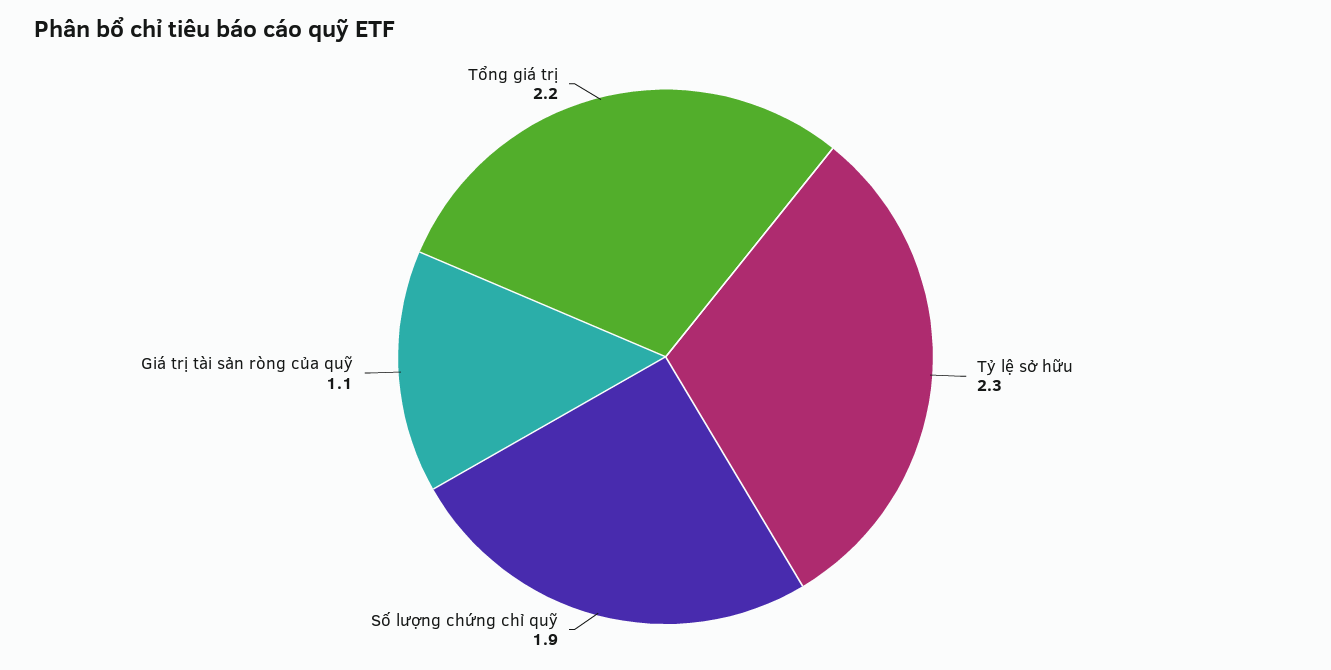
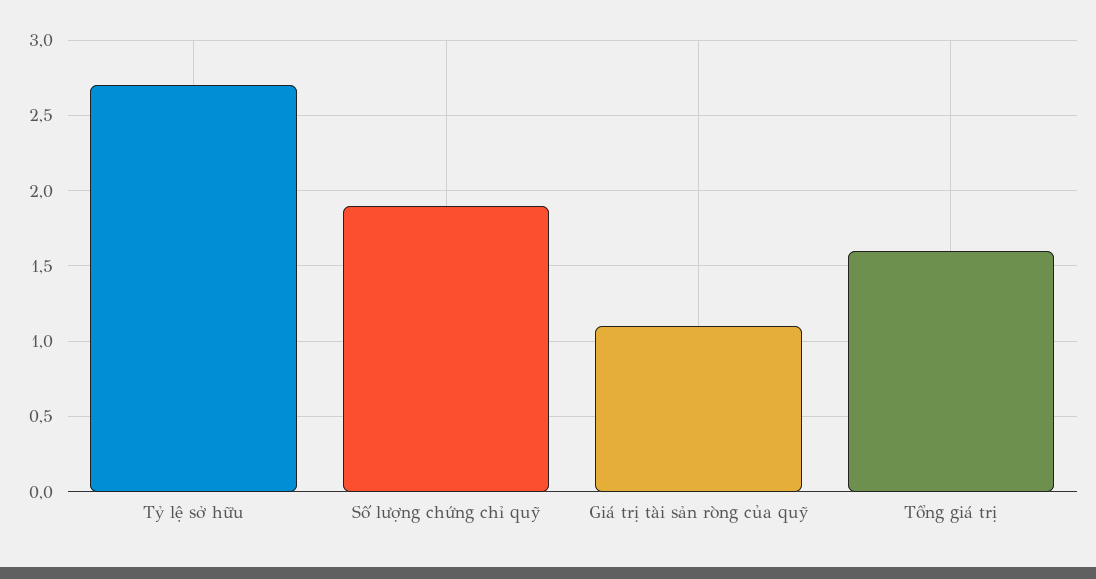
  {
-   "Tỷ lệ sở hữu": 2.3,
+   "Tỷ lệ sở hữu": 2.7,
    "Số lượng chứng chỉ quỹ": 1.9,
    "Giá trị tài sản ròng của quỹ": 1.1,
-   "Tổng giá trị": 2.2
+   "Tổng giá trị": 1.6
  }

